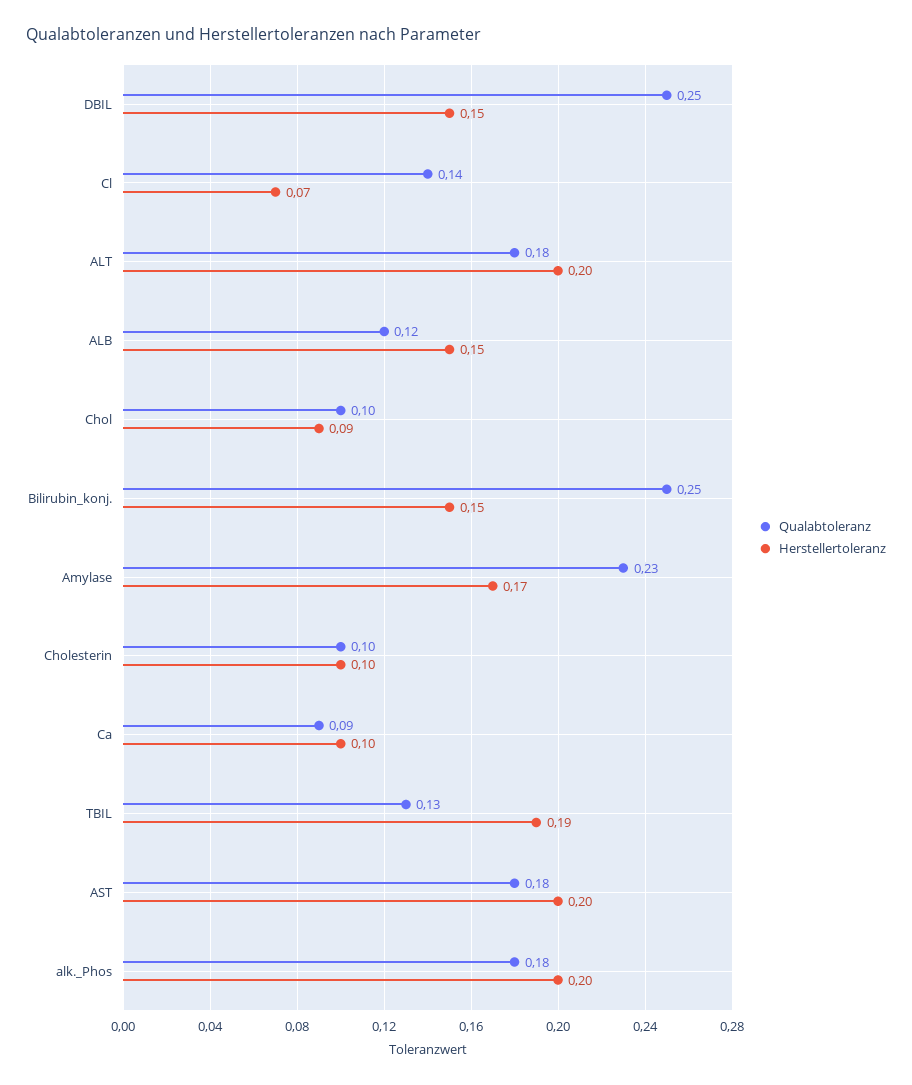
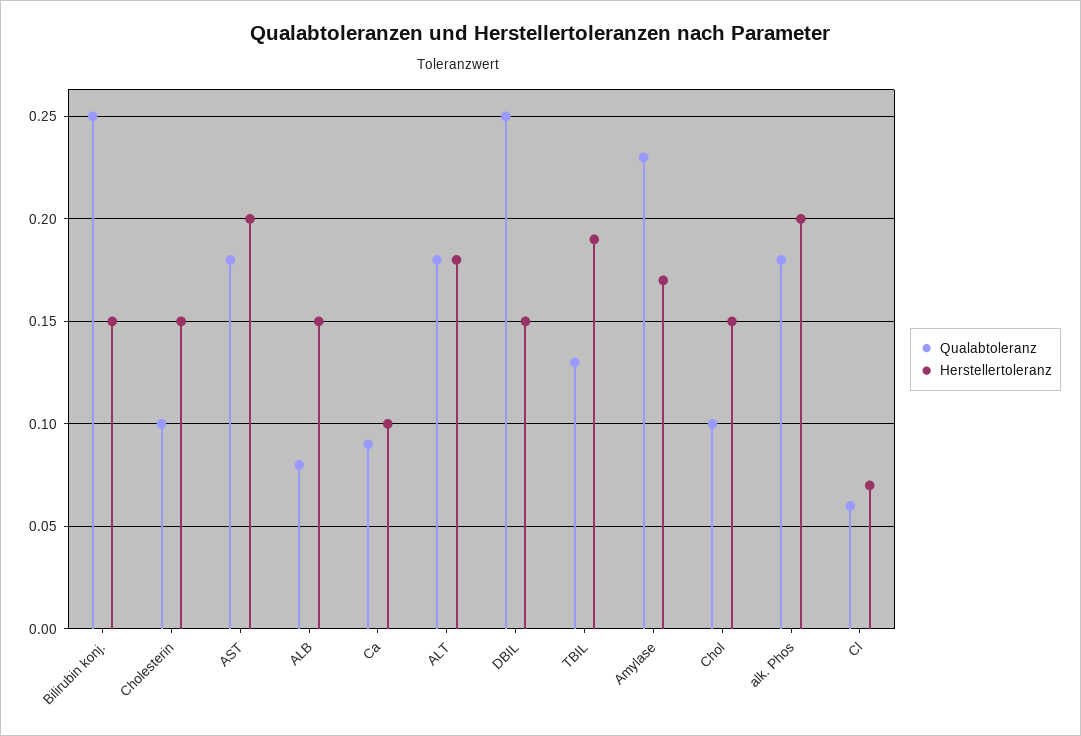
  {
    "Qualabtoleranz": {
      "DBIL": 0.25,
-     "Cl": 0.14,
+     "Cl": 0.06,
      "ALT": 0.18,
-     "ALB": 0.12,
+     "ALB": 0.08,
      "Chol": 0.1,
      "Bilirubin_konj.": 0.25,
      "Amylase": 0.23,
      "Cholesterin": 0.1,
      "Ca": 0.09,
      "TBIL": 0.13,
      "AST": 0.18,
      "alk._Phos": 0.18
    },
    "Herstellertoleranz": {
      "DBIL": 0.15,
      "Cl": 0.07,
-     "ALT": 0.2,
+     "ALT": 0.18,
      "ALB": 0.15,
-     "Chol": 0.09,
+     "Chol": 0.15,
      "Bilirubin_konj.": 0.15,
      "Amylase": 0.17,
-     "Cholesterin": 0.1,
+     "Cholesterin": 0.15,
      "Ca": 0.1,
      "TBIL": 0.19,
      "AST": 0.2,
      "alk._Phos": 0.2
    }
  }

